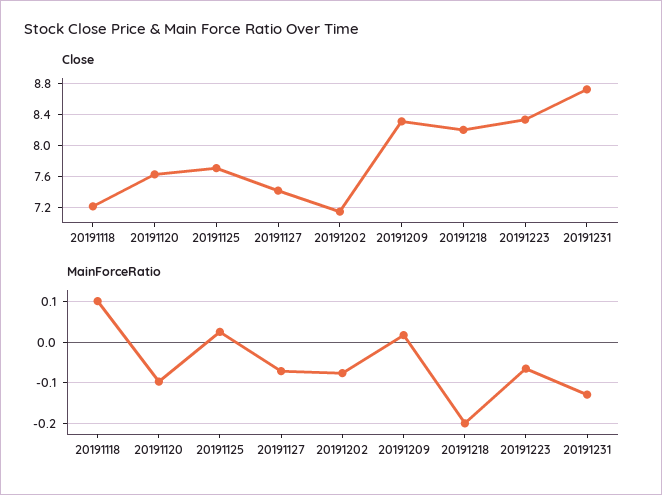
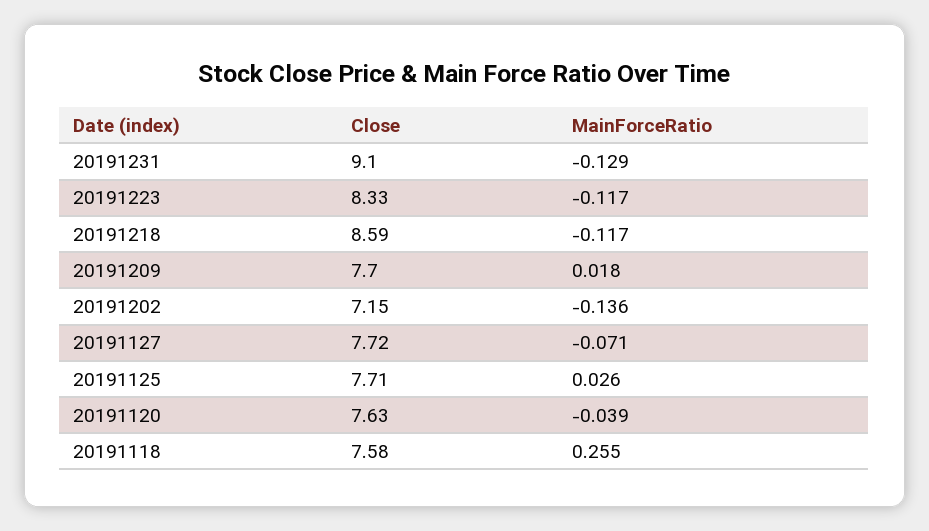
  {
    "Close": {
-     "20191118": 7.2,
+     "20191118": 7.58,
      "20191120": 7.63,
      "20191125": 7.71,
-     "20191127": 7.4,
+     "20191127": 7.72,
      "20191202": 7.15,
-     "20191209": 8.3,
+     "20191209": 7.7,
-     "20191218": 8.2,
+     "20191218": 8.59,
      "20191223": 8.33,
-     "20191231": 8.7
+     "20191231": 9.1
    },
    "MainForceRatio": {
-     "20191118": 0.1,
+     "20191118": 0.255,
-     "20191120": -0.1,
+     "20191120": -0.039,
      "20191125": 0.026,
      "20191127": -0.071,
-     "20191202": -0.08,
+     "20191202": -0.136,
      "20191209": 0.018,
-     "20191218": -0.2,
+     "20191218": -0.117,
-     "20191223": -0.06,
+     "20191223": -0.117,
      "20191231": -0.129
    }
  }

